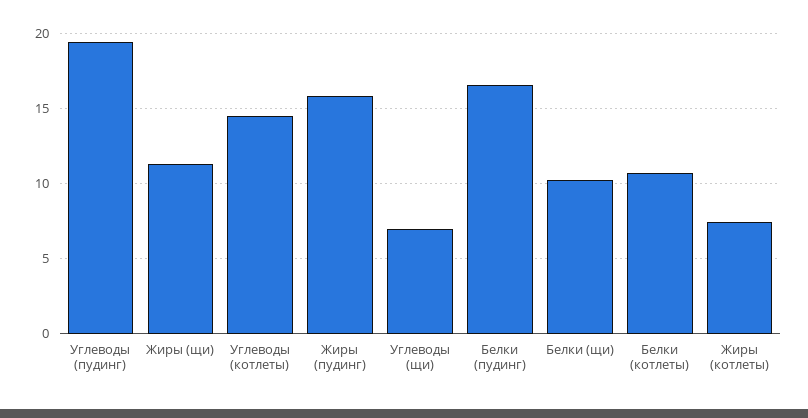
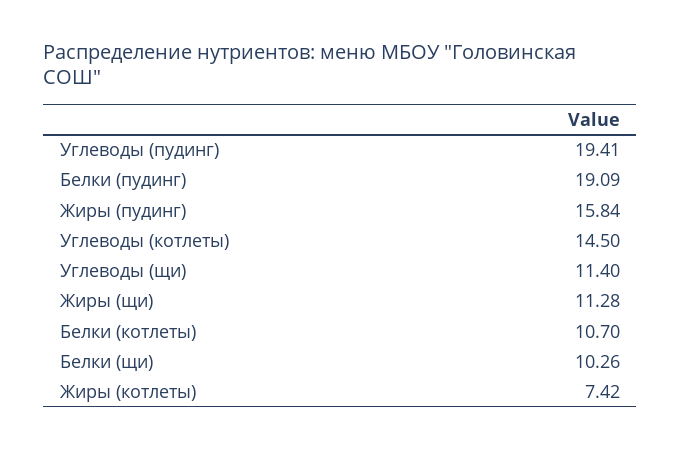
  {
    "Углеводы (пудинг)": 19.41,
    "Жиры (щи)": 11.28,
    "Углеводы (котлеты)": 14.5,
    "Жиры (пудинг)": 15.84,
-   "Углеводы (щи)": 7,
+   "Углеводы (щи)": 11.4,
-   "Белки (пудинг)": 16.5,
+   "Белки (пудинг)": 19.09,
    "Белки (щи)": 10.26,
    "Белки (котлеты)": 10.7,
    "Жиры (котлеты)": 7.42
  }

